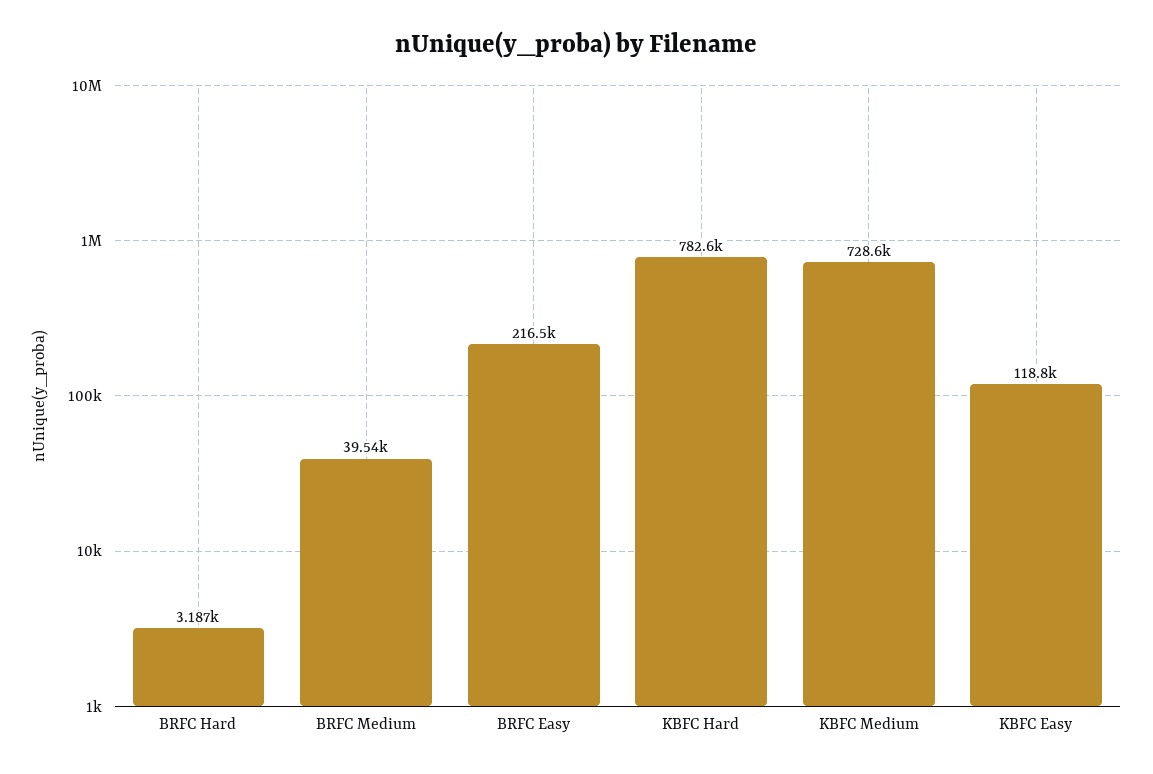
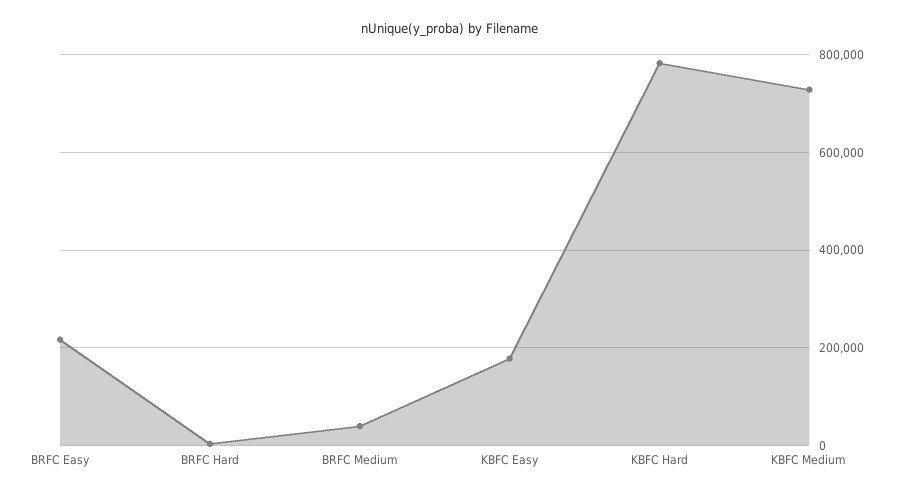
  {
    "BRFC Hard": 3187,
    "BRFC Medium": 39540,
    "BRFC Easy": 216500,
    "KBFC Hard": 782600,
    "KBFC Medium": 728600,
-   "KBFC Easy": 118800
+   "KBFC Easy": 180000
  }

